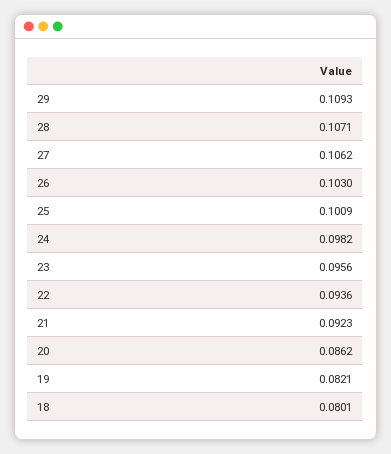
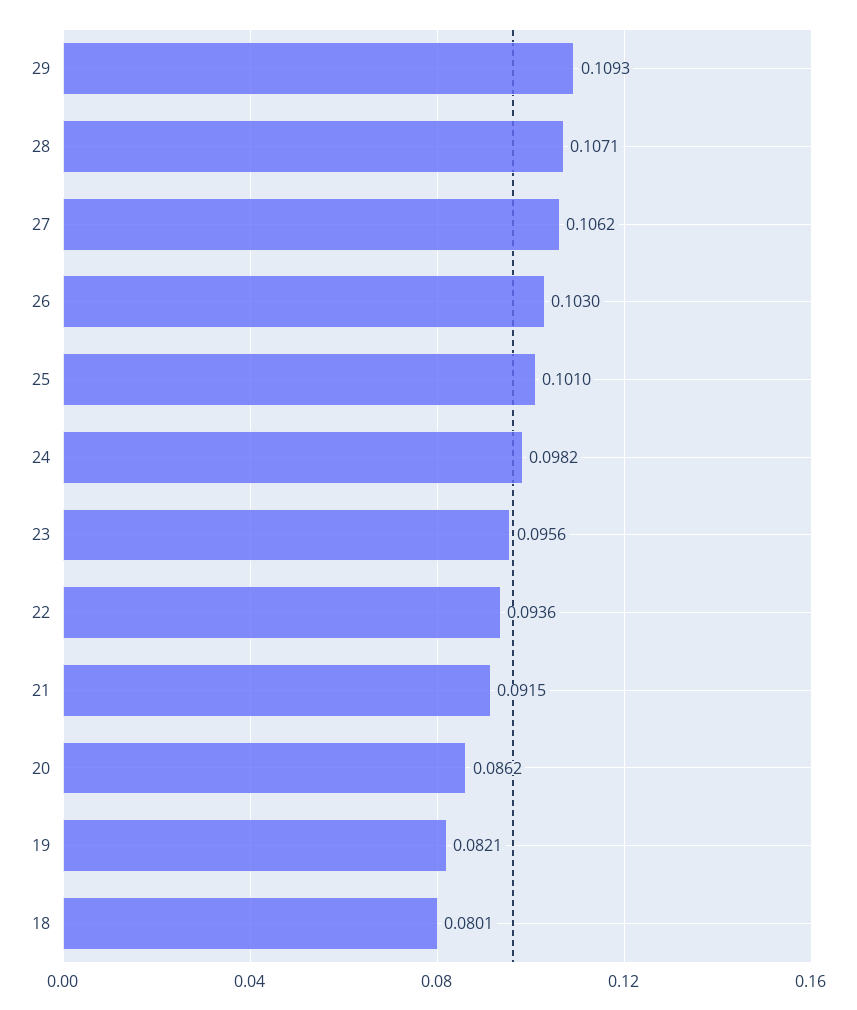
  {
    "29": 0.1093,
    "28": 0.1071,
    "27": 0.1062,
    "26": 0.103,
-   "25": 0.1009,
+   "25": 0.101,
    "24": 0.0982,
    "23": 0.0956,
    "22": 0.0936,
-   "21": 0.0923,
+   "21": 0.0915,
    "20": 0.0862,
    "19": 0.0821,
    "18": 0.0801
  }

